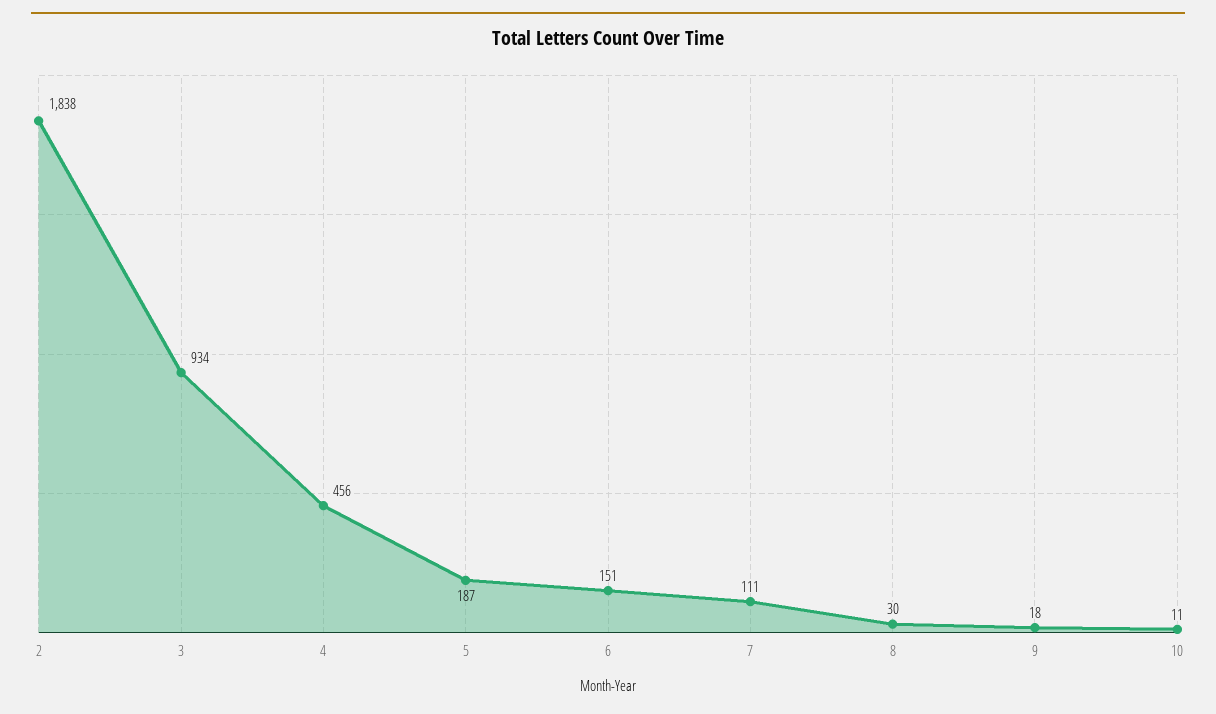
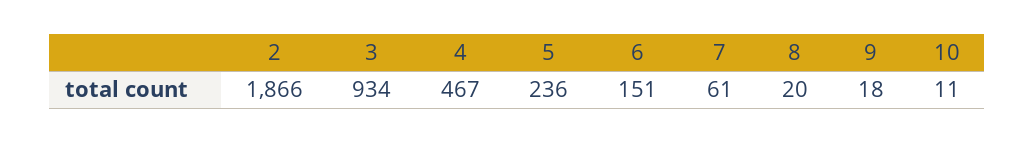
  {
-   "2": 1838,
+   "2": 1866,
    "3": 934,
-   "4": 456,
+   "4": 467,
-   "5": 187,
+   "5": 236,
    "6": 151,
-   "7": 111,
+   "7": 61,
-   "8": 30,
+   "8": 20,
    "9": 18,
    "10": 11
  }

